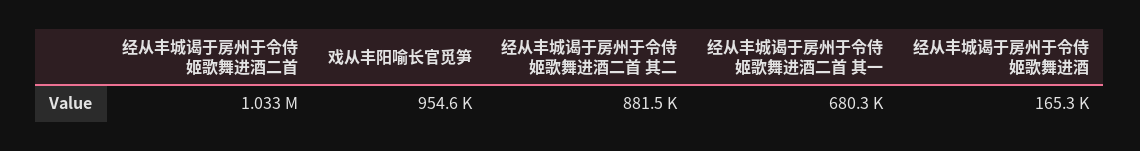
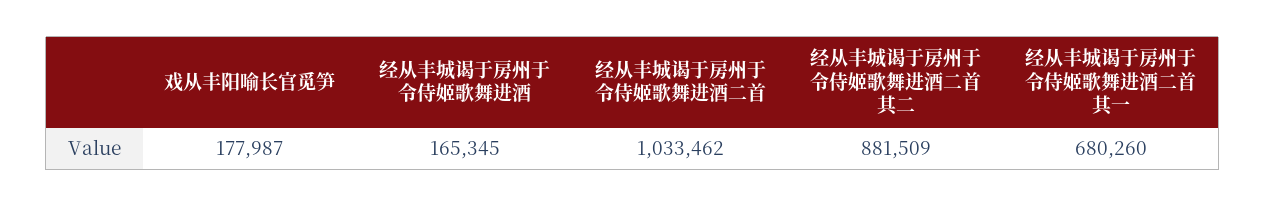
  {
    "经从丰城谒于房州于令侍姬歌舞进酒二首": 1033462,
-   "戏从丰阳喻长官觅笋": 954600,
+   "戏从丰阳喻长官觅笋": 177987,
    "经从丰城谒于房州于令侍姬歌舞进酒二首 其二": 881509,
    "经从丰城谒于房州于令侍姬歌舞进酒二首 其一": 680260,
    "经从丰城谒于房州于令侍姬歌舞进酒": 165345
  }

